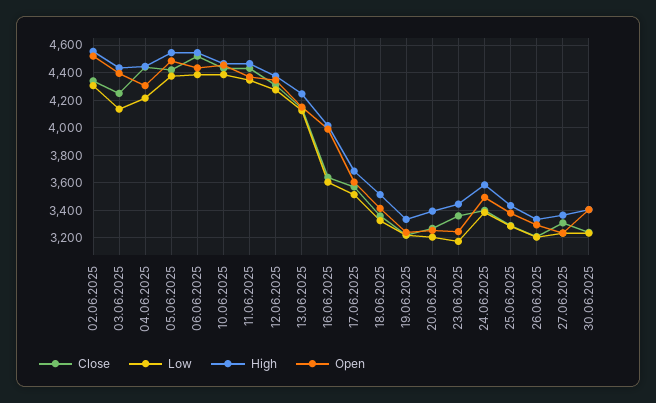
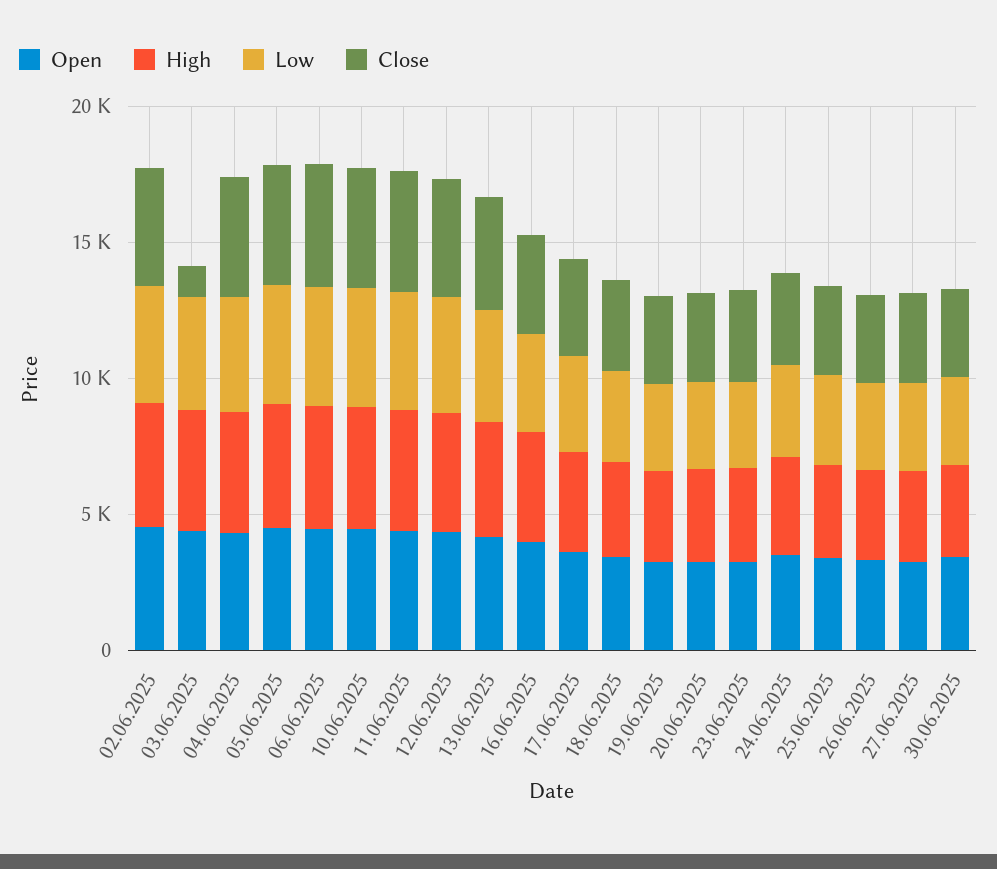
  {
    "Close": {
      "02.06.2025": 4350,
-     "03.06.2025": 4250,
+     "03.06.2025": 1000,
      "04.06.2025": 4450,
      "05.06.2025": 4400,
      "06.06.2025": 4500,
      "10.06.2025": 4450,
      "11.06.2025": 4450,
      "12.06.2025": 4300,
      "13.06.2025": 4150,
      "16.06.2025": 3650,
      "17.06.2025": 3550,
      "18.06.2025": 3350,
      "19.06.2025": 3200,
      "20.06.2025": 3250,
      "23.06.2025": 3350,
      "24.06.2025": 3400,
      "25.06.2025": 3300,
      "26.06.2025": 3200,
      "27.06.2025": 3300,
      "30.06.2025": 3250
    },
    "Low": {
      "02.06.2025": 4300,
      "03.06.2025": 4150,
      "04.06.2025": 4200,
      "05.06.2025": 4400,
      "06.06.2025": 4400,
      "10.06.2025": 4400,
      "11.06.2025": 4350,
      "12.06.2025": 4300,
      "13.06.2025": 4150,
      "16.06.2025": 3600,
      "17.06.2025": 3500,
      "18.06.2025": 3350,
      "19.06.2025": 3200,
      "20.06.2025": 3200,
      "23.06.2025": 3200,
      "24.06.2025": 3400,
      "25.06.2025": 3300,
      "26.06.2025": 3200,
      "27.06.2025": 3250,
      "30.06.2025": 3250
    },
    "High": {
      "02.06.2025": 4550,
      "03.06.2025": 4450,
      "04.06.2025": 4450,
      "05.06.2025": 4550,
      "06.06.2025": 4550,
      "10.06.2025": 4450,
      "11.06.2025": 4450,
      "12.06.2025": 4400,
      "13.06.2025": 4250,
      "16.06.2025": 4000,
      "17.06.2025": 3700,
      "18.06.2025": 3500,
      "19.06.2025": 3350,
      "20.06.2025": 3400,
      "23.06.2025": 3450,
      "24.06.2025": 3600,
      "25.06.2025": 3450,
      "26.06.2025": 3350,
      "27.06.2025": 3350,
      "30.06.2025": 3400
    },
    "Open": {
      "02.06.2025": 4500,
      "03.06.2025": 4400,
      "04.06.2025": 4300,
      "05.06.2025": 4500,
      "06.06.2025": 4450,
      "10.06.2025": 4450,
      "11.06.2025": 4350,
      "12.06.2025": 4350,
      "13.06.2025": 4150,
      "16.06.2025": 4000,
      "17.06.2025": 3600,
      "18.06.2025": 3400,
      "19.06.2025": 3250,
      "20.06.2025": 3250,
      "23.06.2025": 3250,
      "24.06.2025": 3500,
      "25.06.2025": 3400,
      "26.06.2025": 3300,
      "27.06.2025": 3250,
      "30.06.2025": 3400
    }
  }

